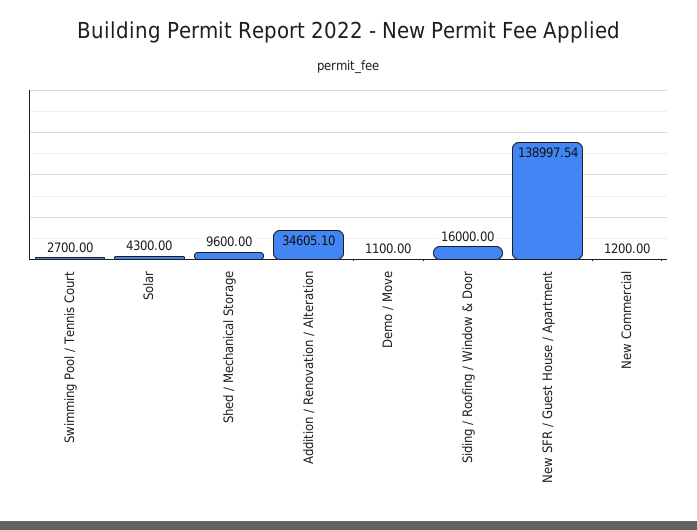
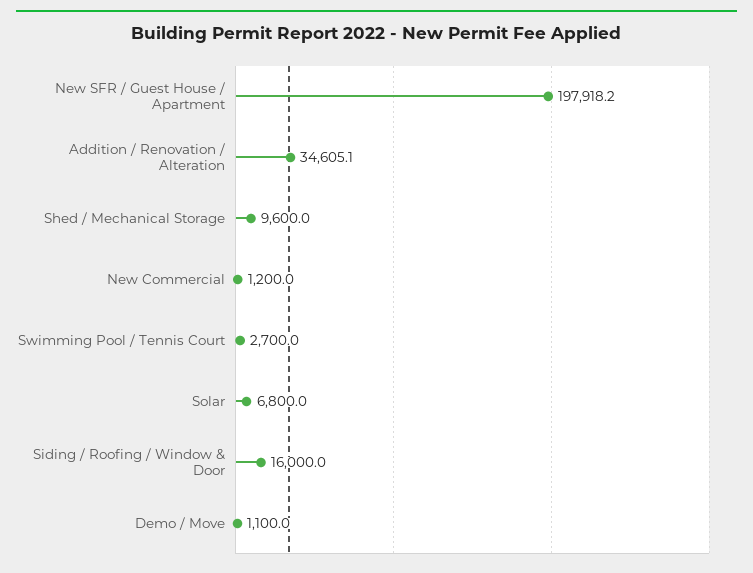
  {
    "Swimming Pool / Tennis Court": 2700,
-   "Solar": 4300,
+   "Solar": 6800,
    "Shed / Mechanical Storage": 9600,
    "Addition / Renovation / Alteration": 34605.1,
    "Demo / Move": 1100,
    "Siding / Roofing / Window & Door": 16000,
-   "New SFR / Guest House / Apartment": 138997.54,
+   "New SFR / Guest House / Apartment": 197918.2,
    "New Commercial": 1200
  }

